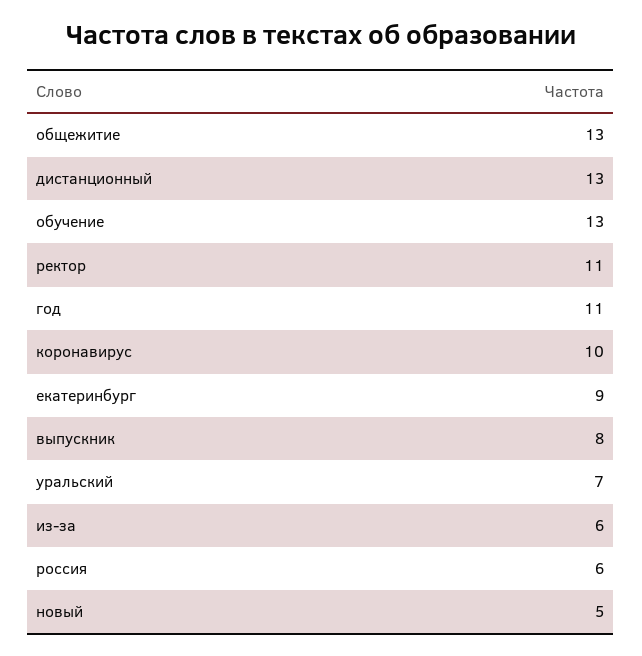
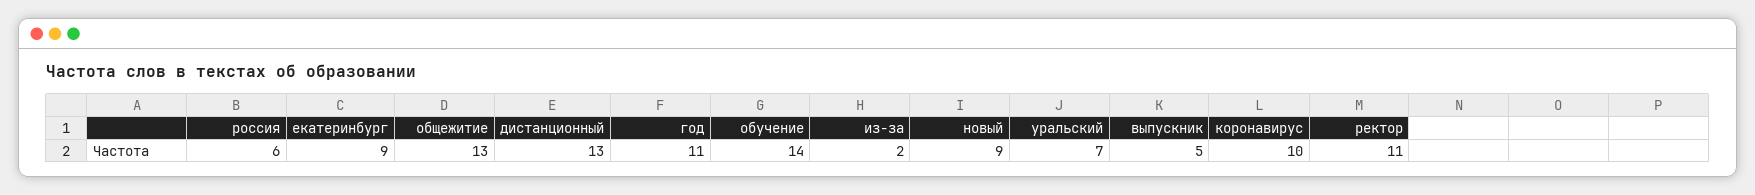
  {
    "общежитие": 13,
    "дистанционный": 13,
-   "обучение": 13,
+   "обучение": 14,
    "ректор": 11,
    "год": 11,
    "коронавирус": 10,
    "екатеринбург": 9,
-   "выпускник": 8,
+   "выпускник": 5,
    "уральский": 7,
-   "из-за": 6,
+   "из-за": 2,
    "россия": 6,
-   "новый": 5
+   "новый": 9
  }

